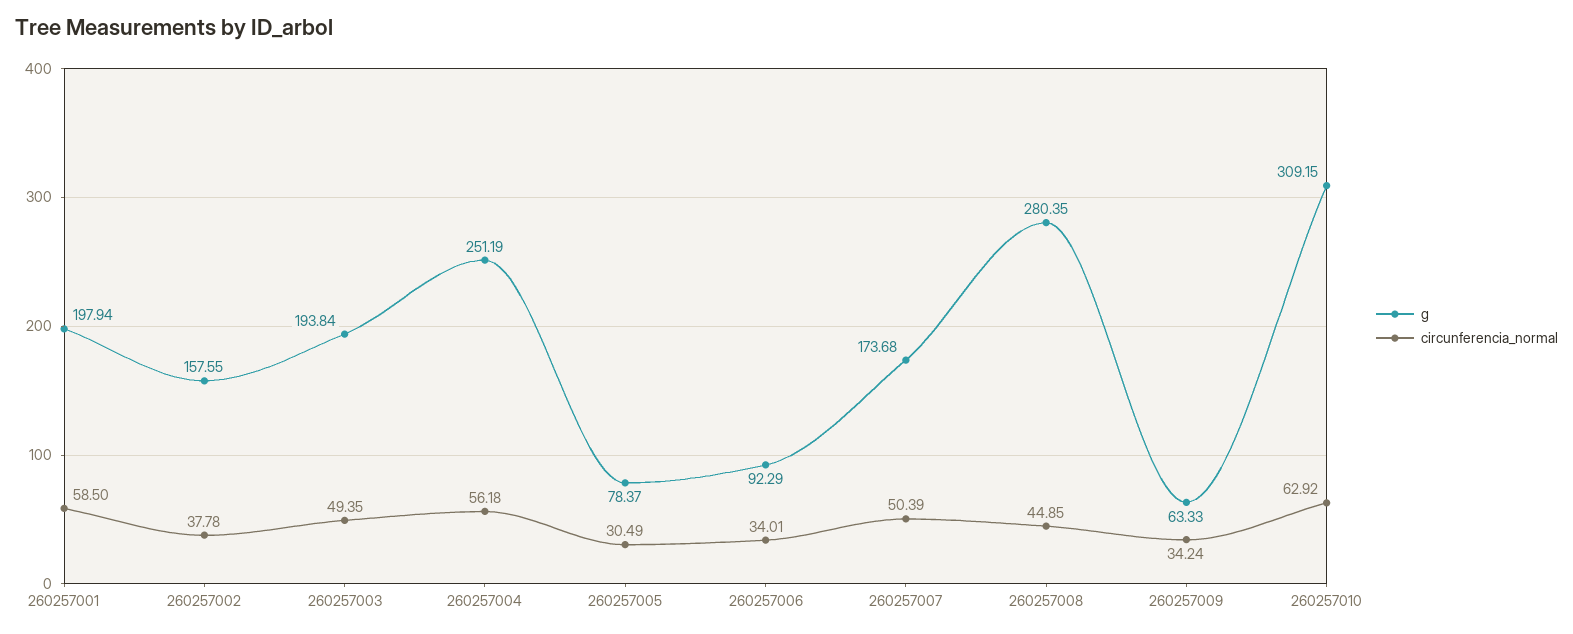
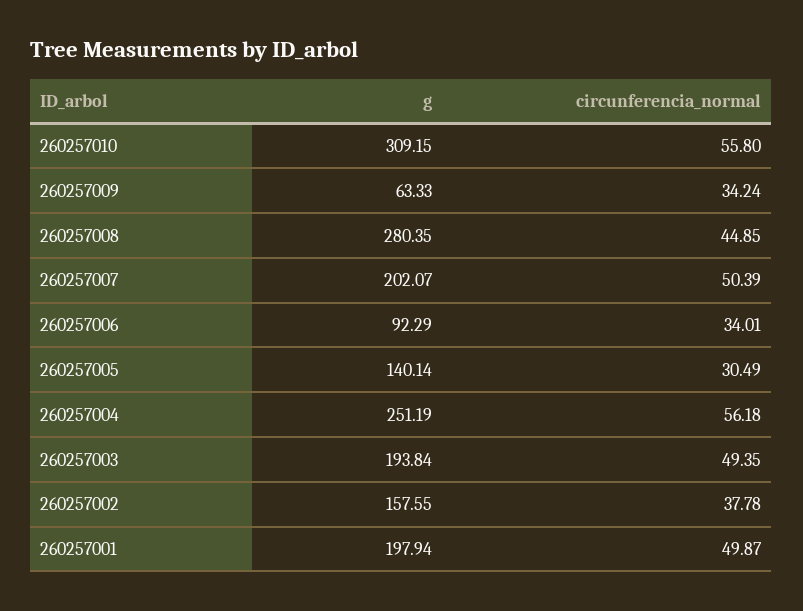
  {
    "g": {
      "260257001": 197.94,
      "260257002": 157.55,
      "260257003": 193.84,
      "260257004": 251.19,
-     "260257005": 78.37,
+     "260257005": 140.14,
      "260257006": 92.29,
-     "260257007": 173.68,
+     "260257007": 202.07,
      "260257008": 280.35,
      "260257009": 63.33,
      "260257010": 309.15
    },
    "circunferencia_normal": {
-     "260257001": 58.5,
+     "260257001": 49.87,
      "260257002": 37.78,
      "260257003": 49.35,
      "260257004": 56.18,
      "260257005": 30.49,
      "260257006": 34.01,
      "260257007": 50.39,
      "260257008": 44.85,
      "260257009": 34.24,
-     "260257010": 62.92
+     "260257010": 55.8
    }
  }

